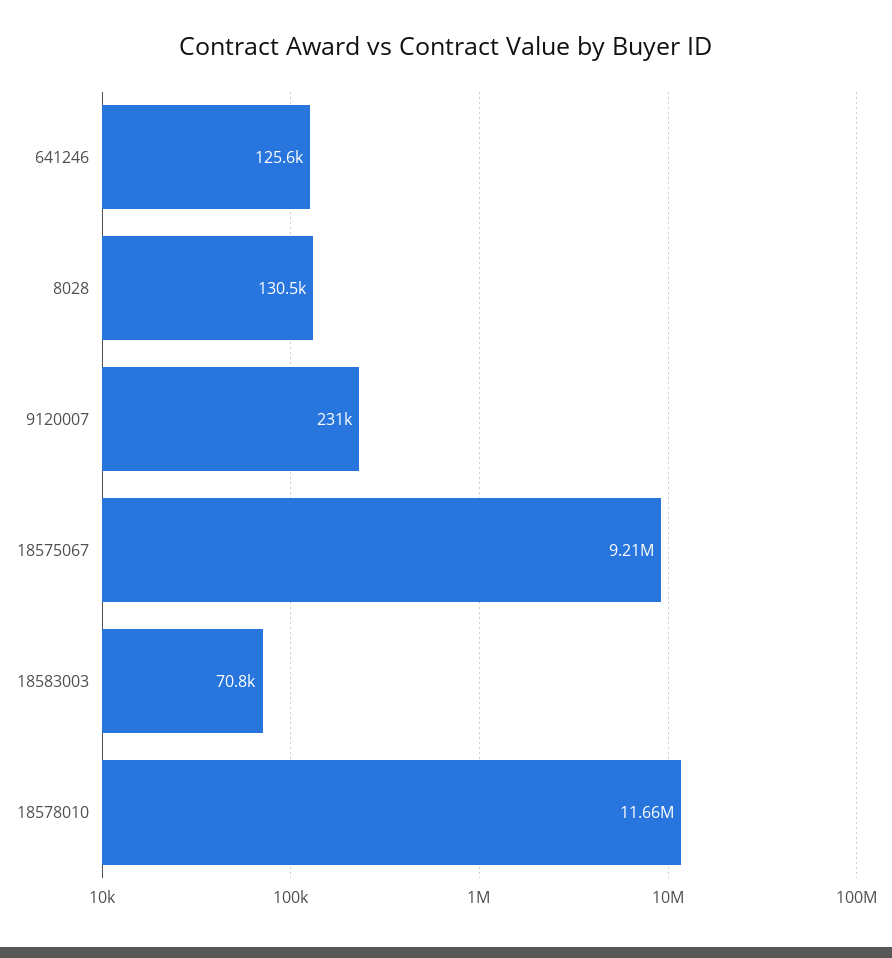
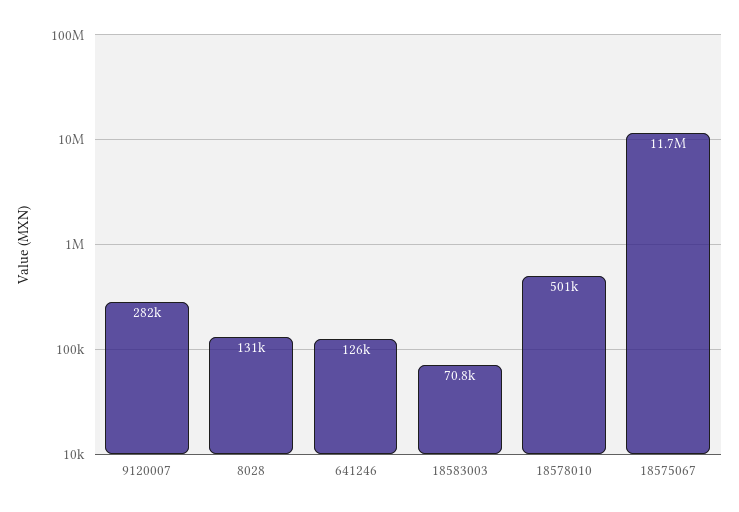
  {
    "641246": 125600,
    "8028": 130500,
-   "9120007": 231000,
+   "9120007": 282000,
-   "18575067": 9210000,
+   "18575067": 11700000,
    "18583003": 70800,
-   "18578010": 11660000
+   "18578010": 501000
  }

